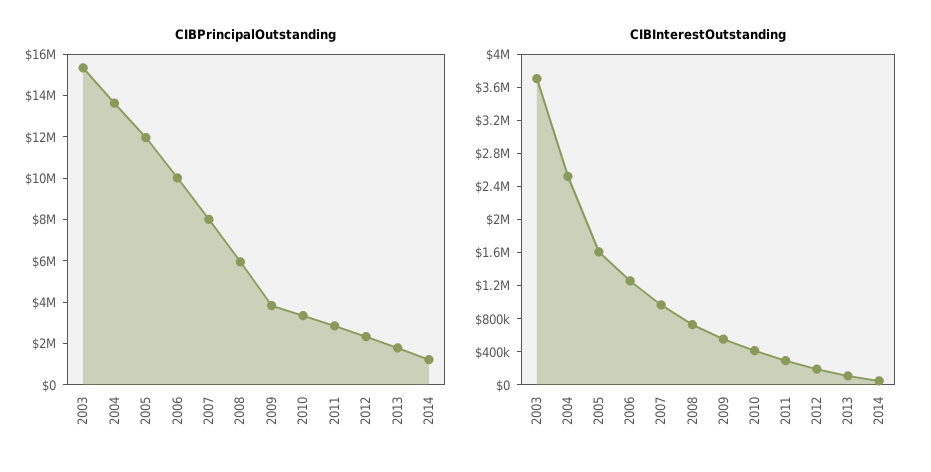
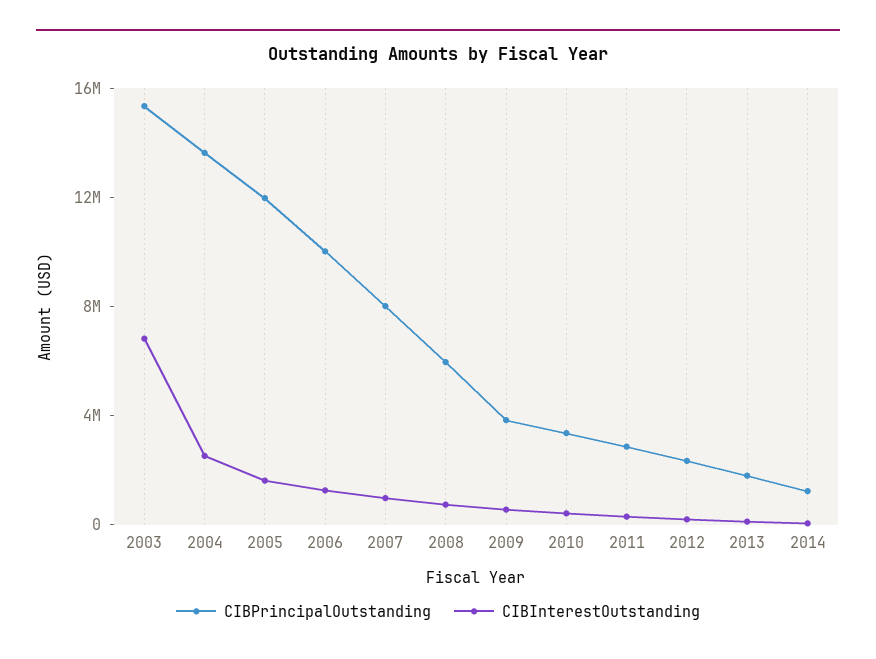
  {
    "CIBPrincipalOutstanding": {
      "2003": 15500000,
      "2004": 13500000,
      "2005": 12000000,
      "2006": 10000000,
      "2007": 8000000,
      "2008": 6000000,
      "2009": 4000000,
      "2010": 3500000,
      "2011": 3000000,
      "2012": 2500000,
      "2013": 2000000,
      "2014": 1000000
    },
    "CIBInterestOutstanding": {
-     "2003": 3700000,
+     "2003": 7000000,
      "2004": 2500000,
      "2005": 1600000,
      "2006": 1300000,
      "2007": 1000000,
      "2008": 700000,
      "2009": 600000,
      "2010": 400000,
      "2011": 300000,
      "2012": 200000,
      "2013": 100000,
      "2014": 0
    }
  }

